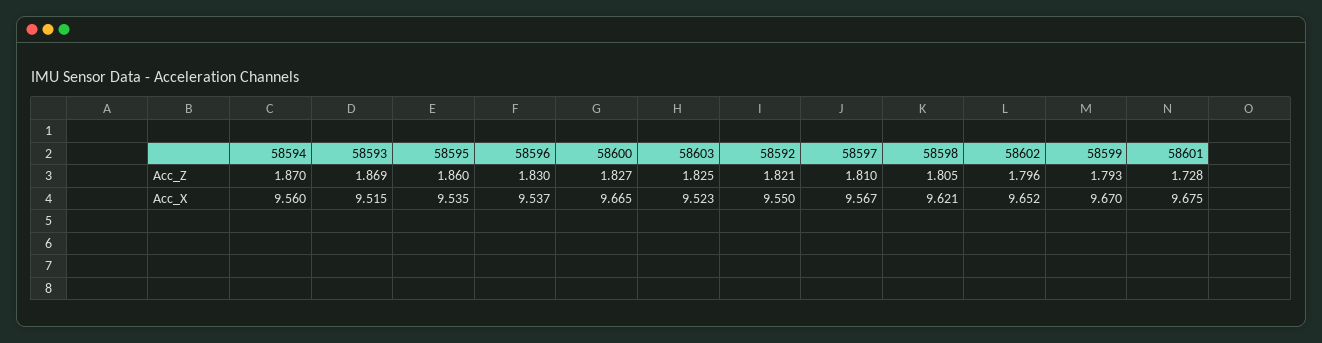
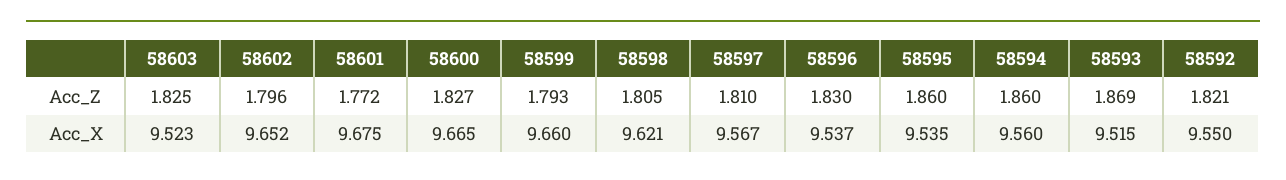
  {
    "58594": {
-     "Acc_Z": 1.87,
+     "Acc_Z": 1.86,
      "Acc_X": 9.56
    },
    "58593": {
      "Acc_Z": 1.869,
      "Acc_X": 9.515
    },
    "58595": {
      "Acc_Z": 1.86,
      "Acc_X": 9.535
    },
    "58596": {
      "Acc_Z": 1.83,
      "Acc_X": 9.537
    },
    "58600": {
      "Acc_Z": 1.827,
      "Acc_X": 9.665
    },
    "58603": {
      "Acc_Z": 1.825,
      "Acc_X": 9.523
    },
    "58592": {
      "Acc_Z": 1.821,
      "Acc_X": 9.55
    },
    "58597": {
      "Acc_Z": 1.81,
      "Acc_X": 9.567
    },
    "58598": {
      "Acc_Z": 1.805,
      "Acc_X": 9.621
    },
    "58602": {
      "Acc_Z": 1.796,
      "Acc_X": 9.652
    },
    "58599": {
      "Acc_Z": 1.793,
-     "Acc_X": 9.67
+     "Acc_X": 9.66
    },
    "58601": {
-     "Acc_Z": 1.728,
+     "Acc_Z": 1.772,
      "Acc_X": 9.675
    }
  }

